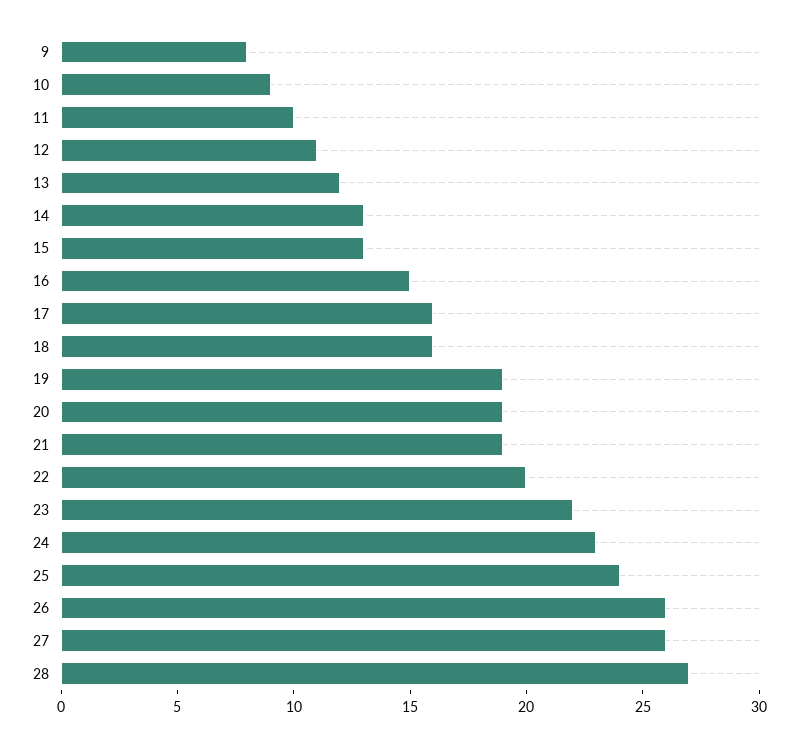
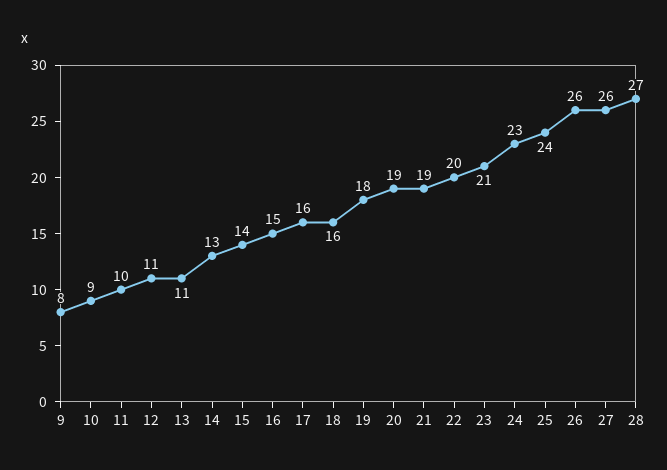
  {
    "9": 8,
    "10": 9,
    "11": 10,
    "12": 11,
-   "13": 12,
+   "13": 11,
    "14": 13,
-   "15": 13,
+   "15": 14,
    "16": 15,
    "17": 16,
    "18": 16,
-   "19": 19,
+   "19": 18,
    "20": 19,
    "21": 19,
    "22": 20,
-   "23": 22,
+   "23": 21,
    "24": 23,
    "25": 24,
    "26": 26,
    "27": 26,
    "28": 27
  }

